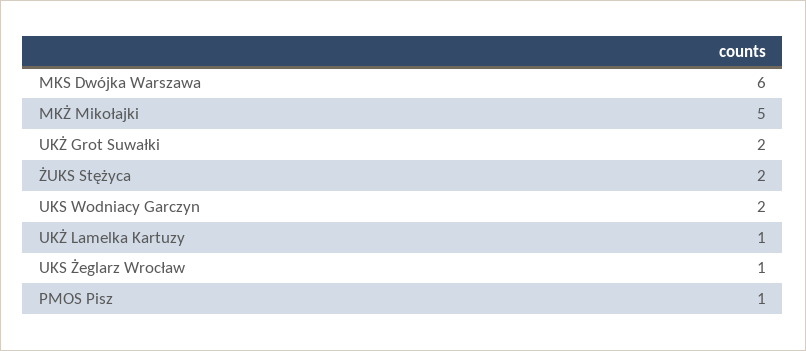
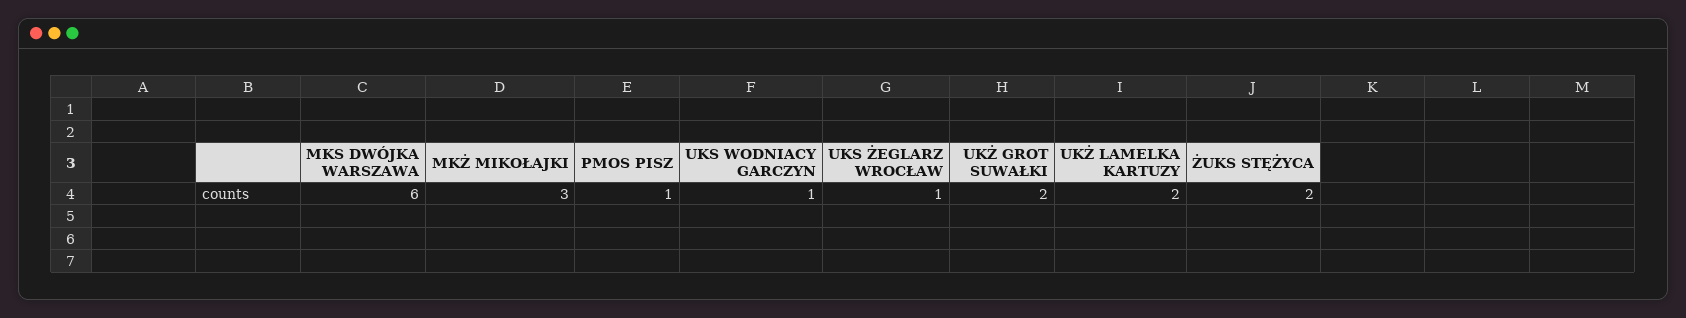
  {
    "MKS Dwójka Warszawa": 6,
-   "MKŻ Mikołajki": 5,
+   "MKŻ Mikołajki": 3,
    "UKŻ Grot Suwałki": 2,
    "ŻUKS Stężyca": 2,
-   "UKS Wodniacy Garczyn": 2,
+   "UKS Wodniacy Garczyn": 1,
-   "UKŻ Lamelka Kartuzy": 1,
+   "UKŻ Lamelka Kartuzy": 2,
    "UKS Żeglarz Wrocław": 1,
    "PMOS Pisz": 1
  }

